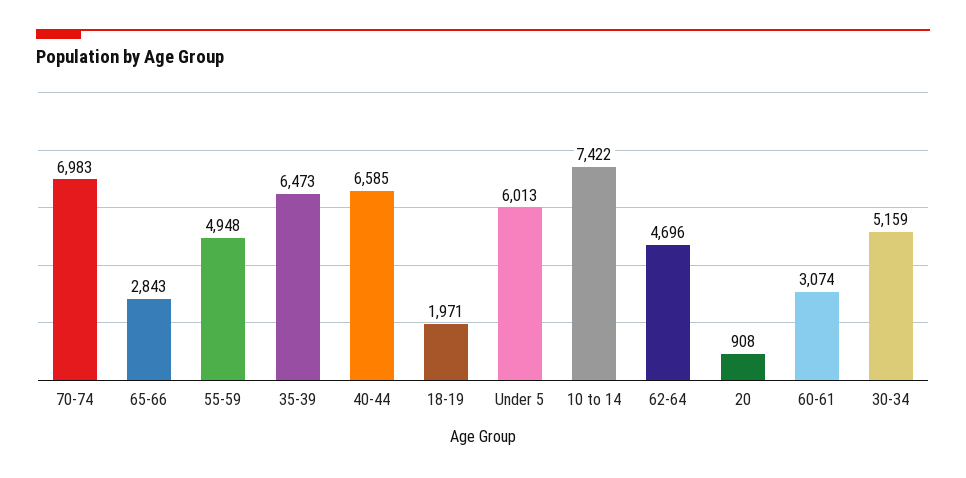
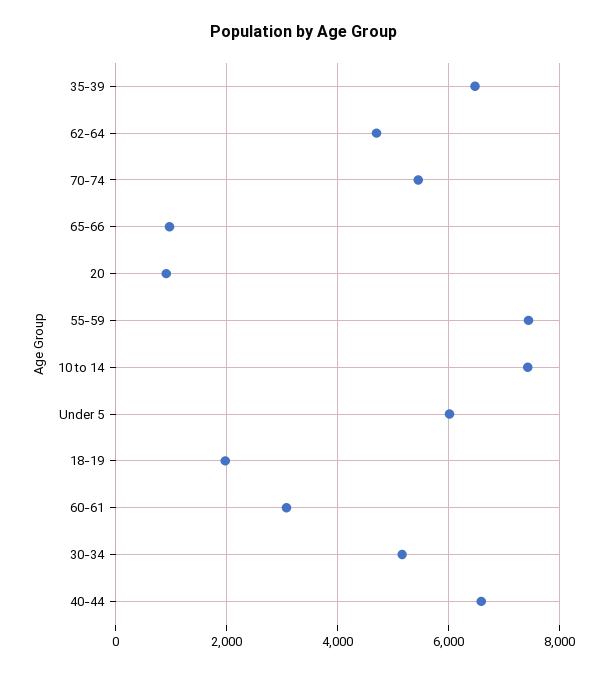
  {
-   "70-74": 6983,
+   "70-74": 5400,
-   "65-66": 2843,
+   "65-66": 1000,
-   "55-59": 4948,
+   "55-59": 7400,
    "35-39": 6473,
    "40-44": 6585,
    "18-19": 1971,
    "Under 5": 6013,
    "10 to 14": 7422,
    "62-64": 4696,
    "20": 908,
    "60-61": 3074,
    "30-34": 5159
  }

